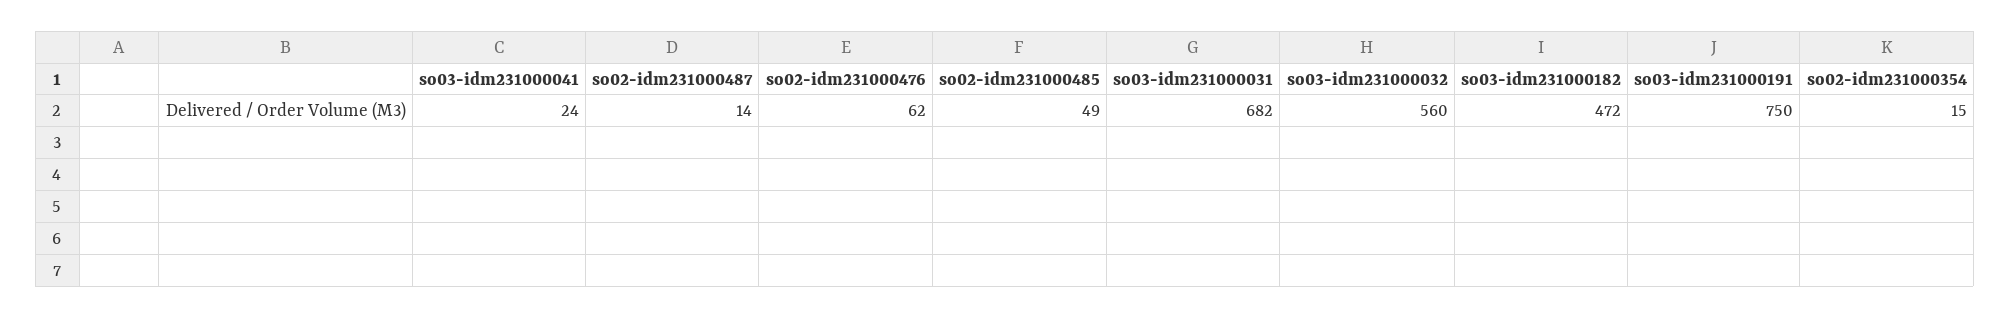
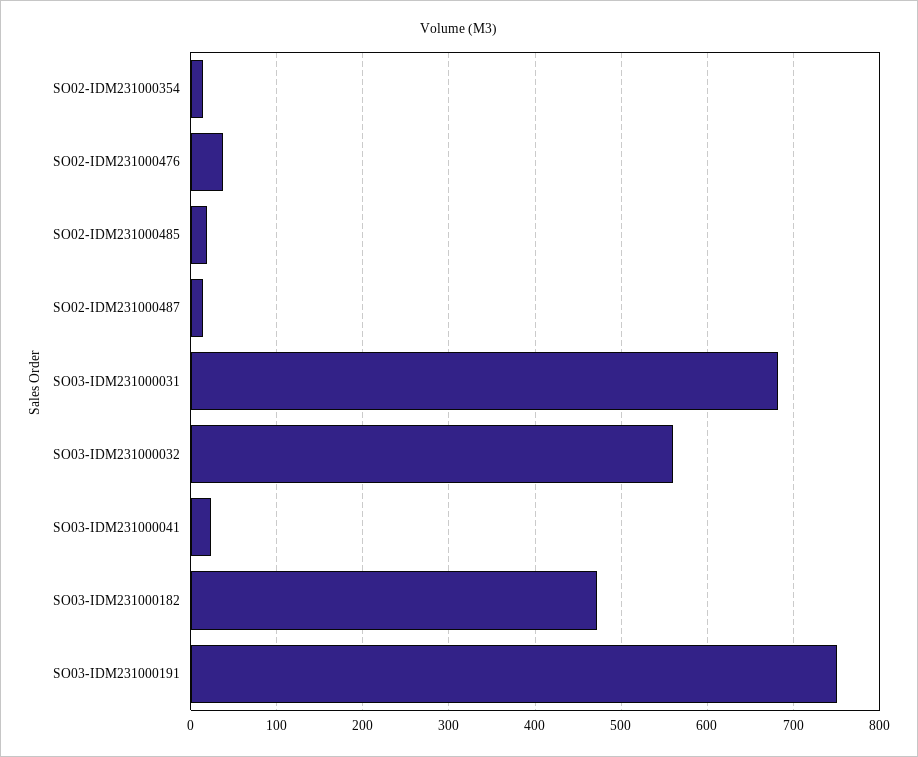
  {
    "so03-idm231000041": 24,
    "so02-idm231000487": 14,
-   "so02-idm231000476": 62,
+   "so02-idm231000476": 40,
-   "so02-idm231000485": 49,
+   "so02-idm231000485": 20,
    "so03-idm231000031": 682,
    "so03-idm231000032": 560,
    "so03-idm231000182": 472,
    "so03-idm231000191": 750,
    "so02-idm231000354": 15
  }

